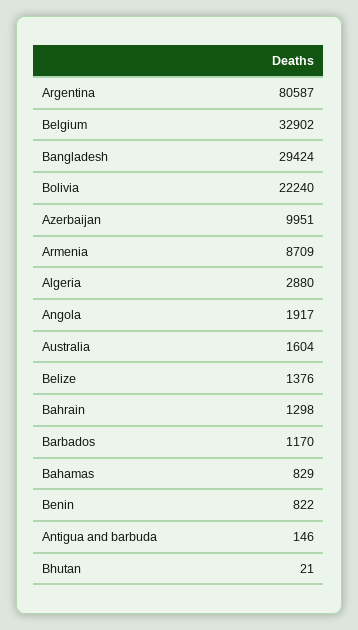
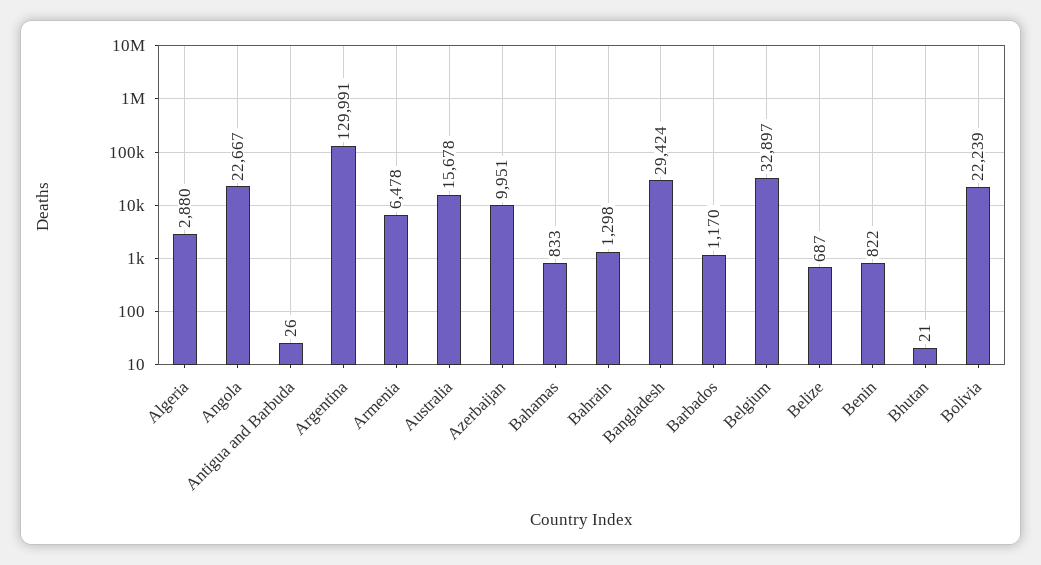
  {
-   "Argentina": 80587,
+   "Argentina": 129991,
-   "Belgium": 32902,
+   "Belgium": 32897,
    "Bangladesh": 29424,
-   "Bolivia": 22240,
+   "Bolivia": 22239,
    "Azerbaijan": 9951,
-   "Armenia": 8709,
+   "Armenia": 6478,
    "Algeria": 2880,
-   "Angola": 1917,
+   "Angola": 22667,
-   "Australia": 1604,
+   "Australia": 15678,
-   "Belize": 1376,
+   "Belize": 687,
    "Bahrain": 1298,
    "Barbados": 1170,
-   "Bahamas": 829,
+   "Bahamas": 833,
    "Benin": 822,
-   "Antigua and barbuda": 146,
+   "Antigua and barbuda": 26,
    "Bhutan": 21
  }

